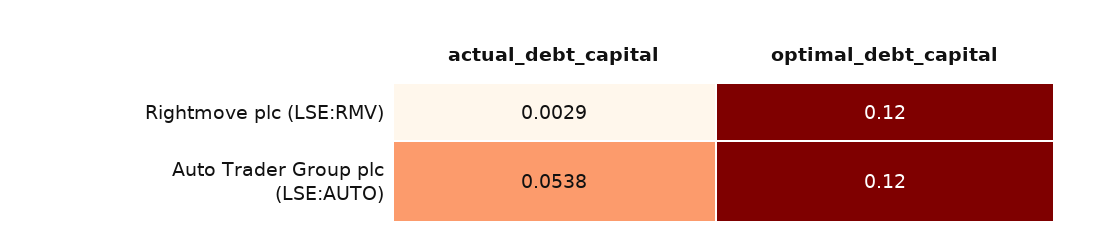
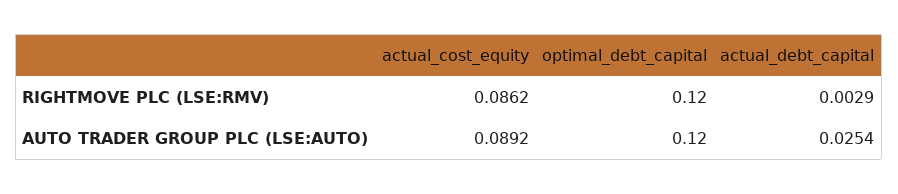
  {
    "actual_debt_capital": {
      "Rightmove plc (LSE:RMV)": 0.0029,
-     "Auto Trader Group plc (LSE:AUTO)": 0.0538
+     "Auto Trader Group plc (LSE:AUTO)": 0.0254
    },
    "optimal_debt_capital": {
      "Rightmove plc (LSE:RMV)": 0.12,
      "Auto Trader Group plc (LSE:AUTO)": 0.12
-   }
+   },
+   "actual_cost_equity": {
+     "Rightmove plc (LSE:RMV)": 0.0862,
+     "Auto Trader Group plc (LSE:AUTO)": 0.0892
+   }
  }

